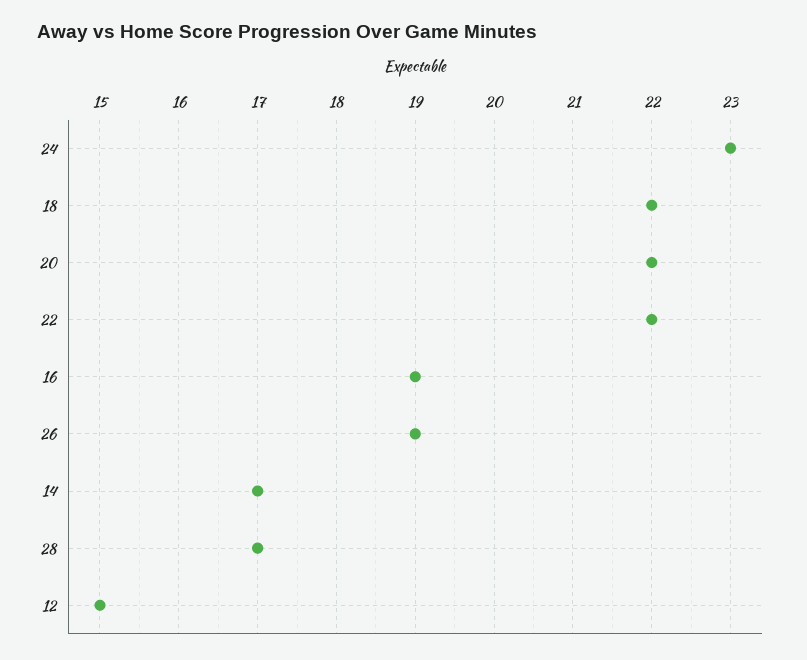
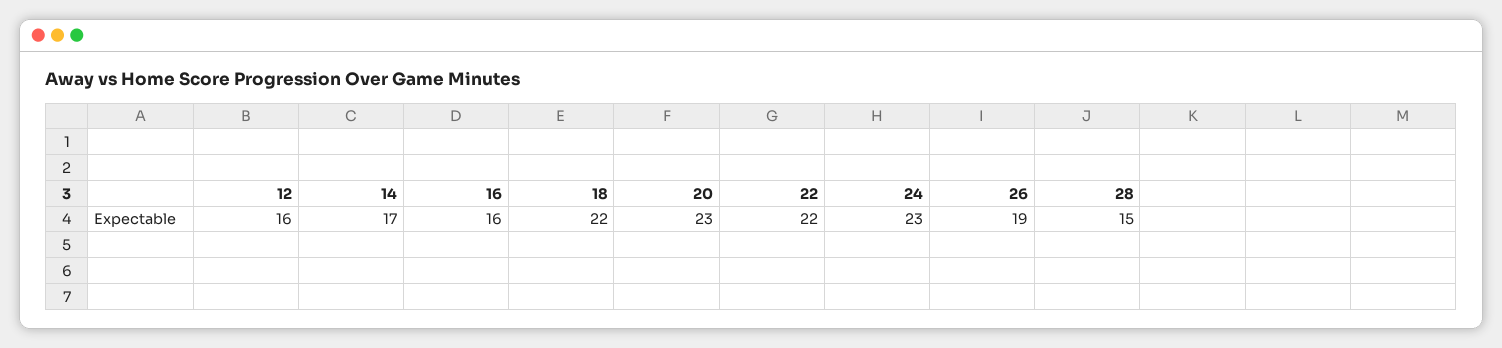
  {
    "24": 23,
    "18": 22,
-   "20": 22,
+   "20": 23,
    "22": 22,
-   "16": 19,
+   "16": 16,
    "26": 19,
    "14": 17,
-   "28": 17,
+   "28": 15,
-   "12": 15
+   "12": 16
  }

